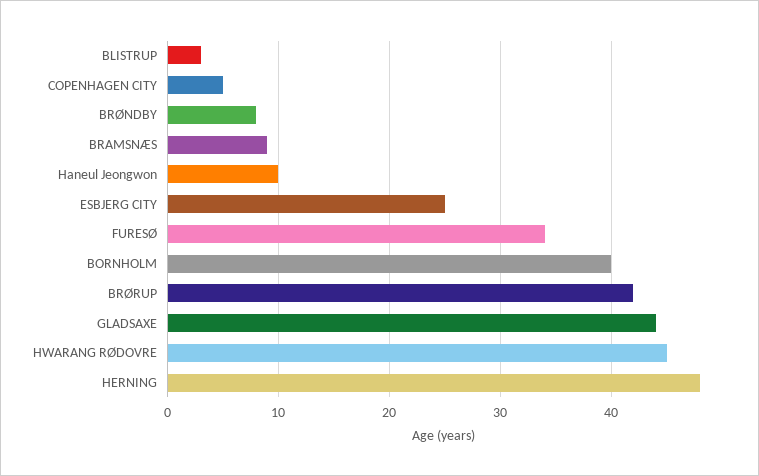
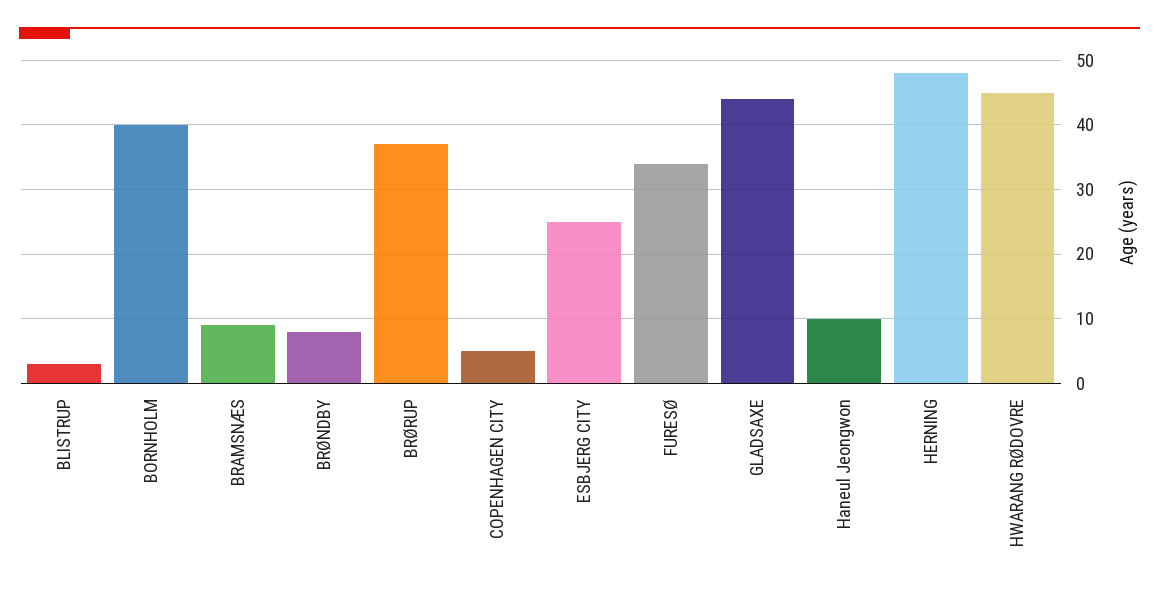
  {
    "BLISTRUP": 3,
    "COPENHAGEN CITY": 5,
    "BRØNDBY": 8,
    "BRAMSNÆS": 9,
    "Haneul Jeongwon": 10,
    "ESBJERG CITY": 25,
    "FURESØ": 34,
    "BORNHOLM": 40,
-   "BRØRUP": 42,
+   "BRØRUP": 37,
    "GLADSAXE": 44,
    "HWARANG RØDOVRE": 45,
    "HERNING": 48
  }

